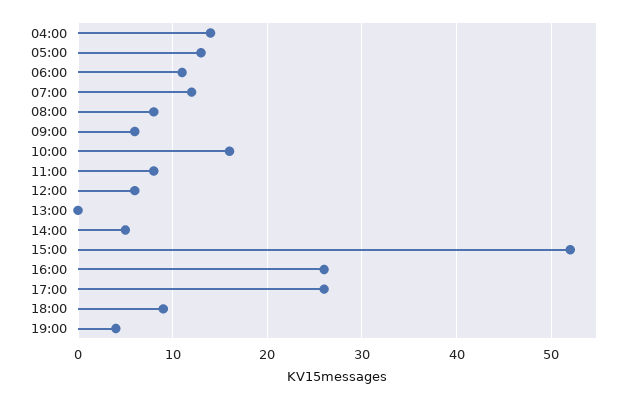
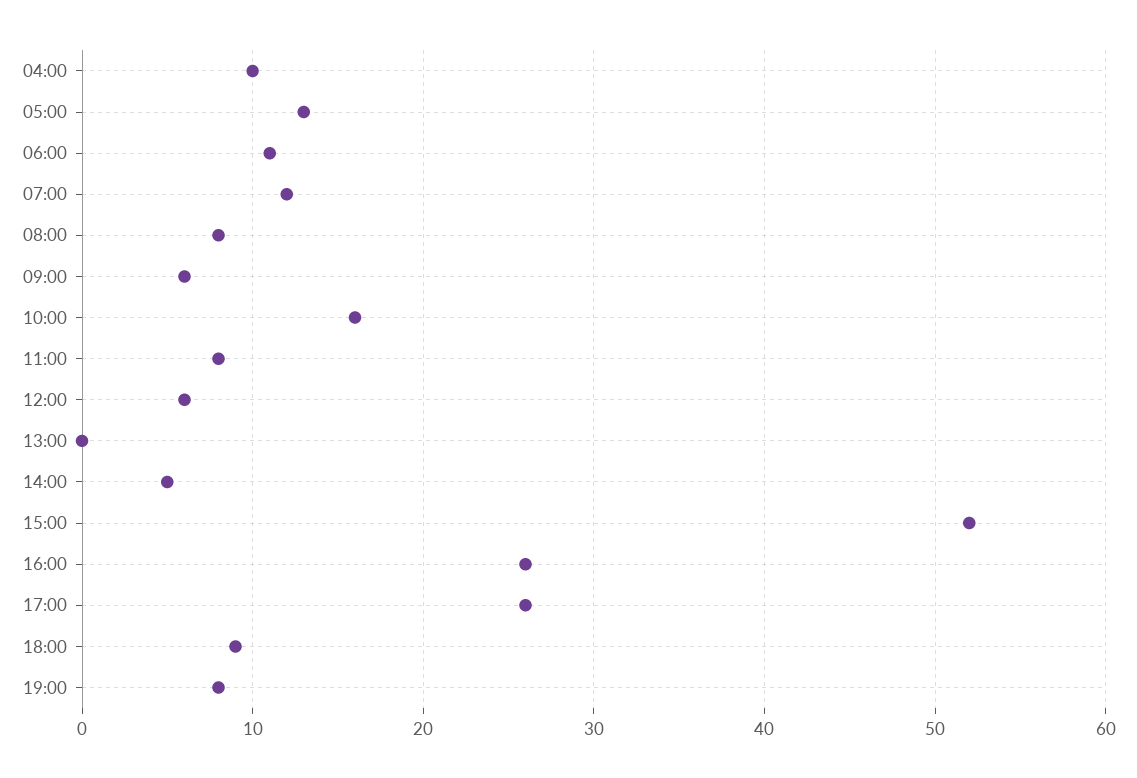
  {
-   "04:00": 14,
+   "04:00": 10,
    "05:00": 13,
    "06:00": 11,
    "07:00": 12,
    "08:00": 8,
    "09:00": 6,
    "10:00": 16,
    "11:00": 8,
    "12:00": 6,
    "13:00": 0,
    "14:00": 5,
    "15:00": 52,
    "16:00": 26,
    "17:00": 26,
    "18:00": 9,
-   "19:00": 4
+   "19:00": 8
  }

